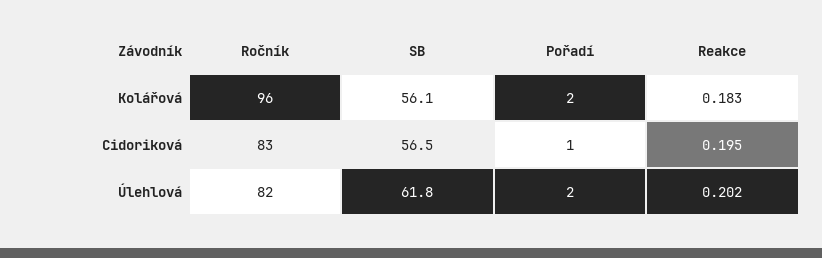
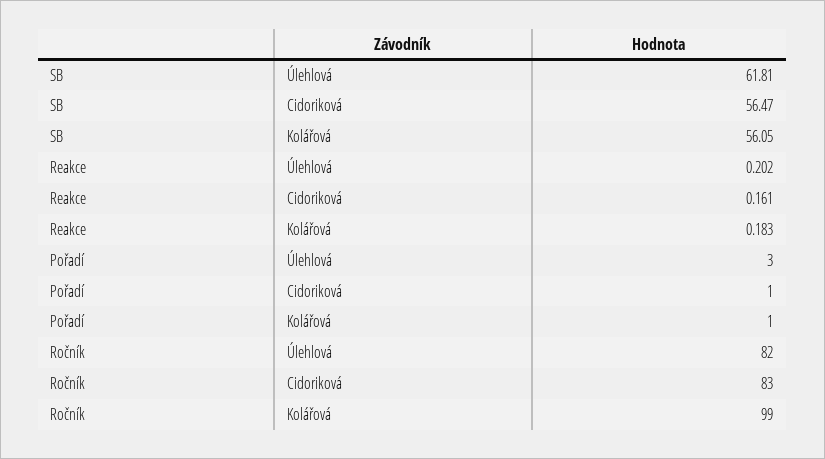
  {
    "Ročník": {
-     "Kolářová": 96,
+     "Kolářová": 99,
      "Cidoriková": 83,
      "Úlehlová": 82
    },
    "SB": {
      "Kolářová": 56.05,
      "Cidoriková": 56.47,
      "Úlehlová": 61.81
    },
    "Pořadí": {
-     "Kolářová": 2,
+     "Kolářová": 1,
      "Cidoriková": 1,
-     "Úlehlová": 2
+     "Úlehlová": 3
    },
    "Reakce": {
      "Kolářová": 0.183,
-     "Cidoriková": 0.195,
+     "Cidoriková": 0.161,
      "Úlehlová": 0.202
    }
  }

